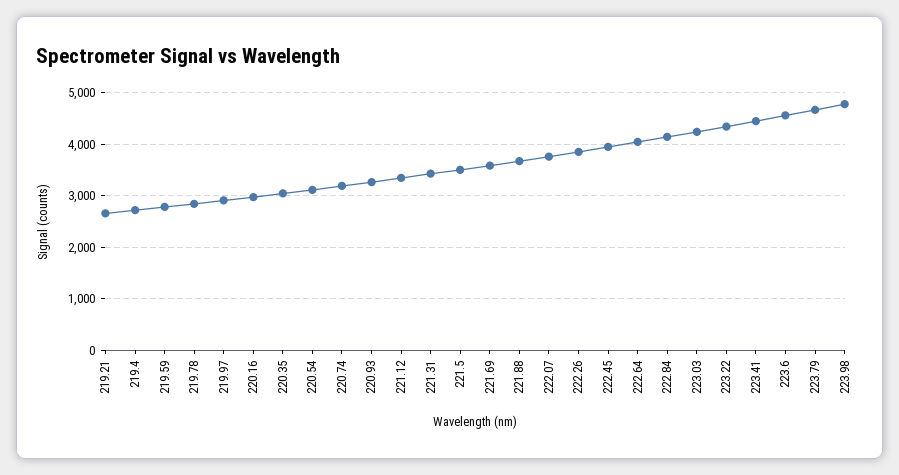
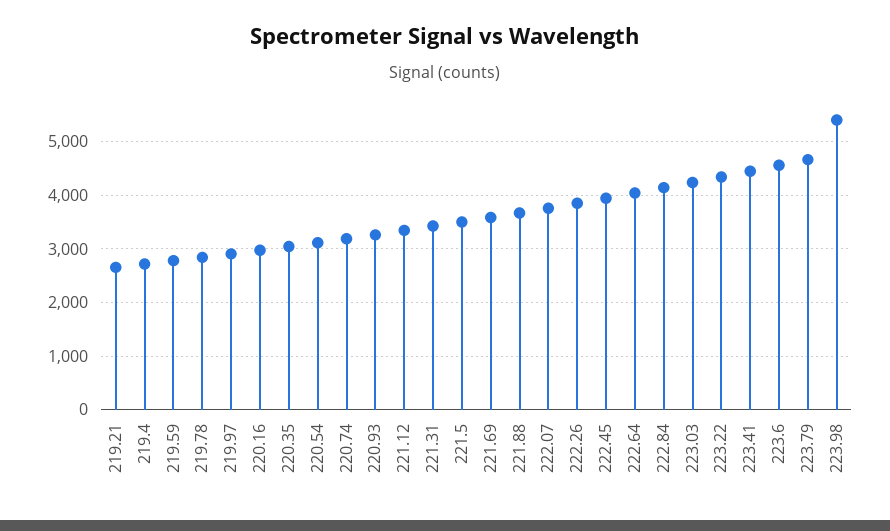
  {
    "219.21": 2600,
    "219.4": 2800,
    "219.59": 2800,
    "219.78": 2800,
    "219.97": 3000,
    "220.16": 3000,
    "220.35": 3000,
    "220.54": 3200,
    "220.74": 3200,
    "220.93": 3200,
    "221.12": 3400,
    "221.31": 3400,
    "221.5": 3600,
    "221.69": 3600,
    "221.88": 3600,
    "222.07": 3800,
    "222.26": 3800,
    "222.45": 4000,
    "222.64": 4000,
    "222.84": 4200,
    "223.03": 4200,
    "223.22": 4400,
    "223.41": 4400,
    "223.6": 4600,
    "223.79": 4600,
-   "223.98": 4800
+   "223.98": 5400
  }

